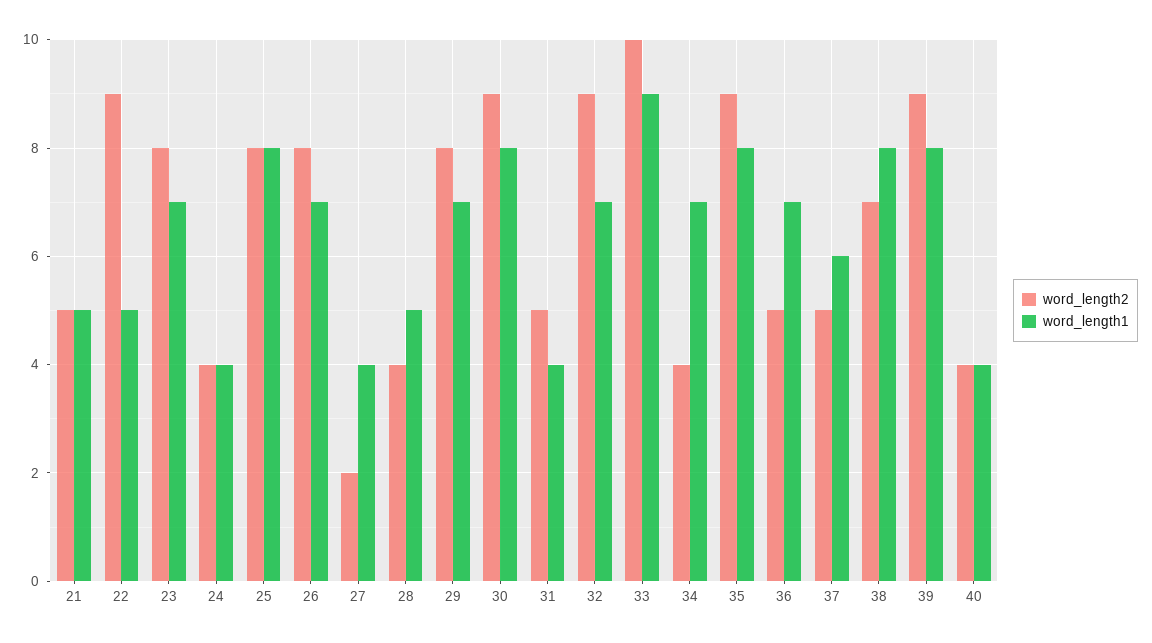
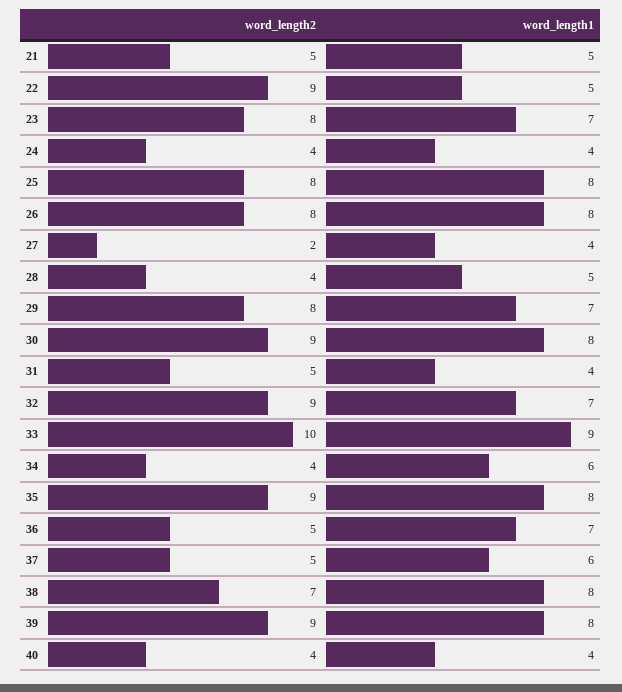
  {
    "word_length2": {
      "21": 5,
      "22": 9,
      "23": 8,
      "24": 4,
      "25": 8,
      "26": 8,
      "27": 2,
      "28": 4,
      "29": 8,
      "30": 9,
      "31": 5,
      "32": 9,
      "33": 10,
      "34": 4,
      "35": 9,
      "36": 5,
      "37": 5,
      "38": 7,
      "39": 9,
      "40": 4
    },
    "word_length1": {
      "21": 5,
      "22": 5,
      "23": 7,
      "24": 4,
      "25": 8,
-     "26": 7,
+     "26": 8,
      "27": 4,
      "28": 5,
      "29": 7,
      "30": 8,
      "31": 4,
      "32": 7,
      "33": 9,
-     "34": 7,
+     "34": 6,
      "35": 8,
      "36": 7,
      "37": 6,
      "38": 8,
      "39": 8,
      "40": 4
    }
  }

